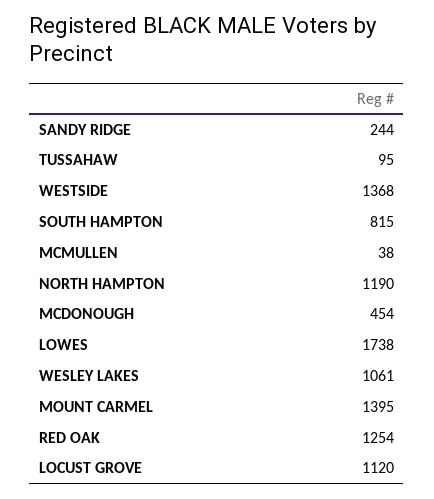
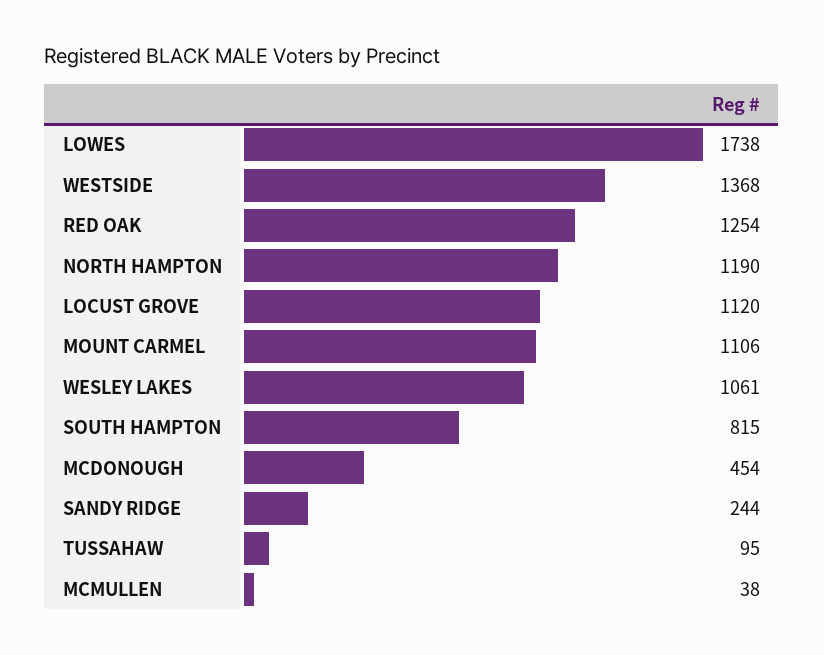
  {
    "SANDY RIDGE": 244,
    "TUSSAHAW": 95,
    "WESTSIDE": 1368,
    "SOUTH HAMPTON": 815,
    "MCMULLEN": 38,
    "NORTH HAMPTON": 1190,
    "MCDONOUGH": 454,
    "LOWES": 1738,
    "WESLEY LAKES": 1061,
-   "MOUNT CARMEL": 1395,
+   "MOUNT CARMEL": 1106,
    "RED OAK": 1254,
    "LOCUST GROVE": 1120
  }

